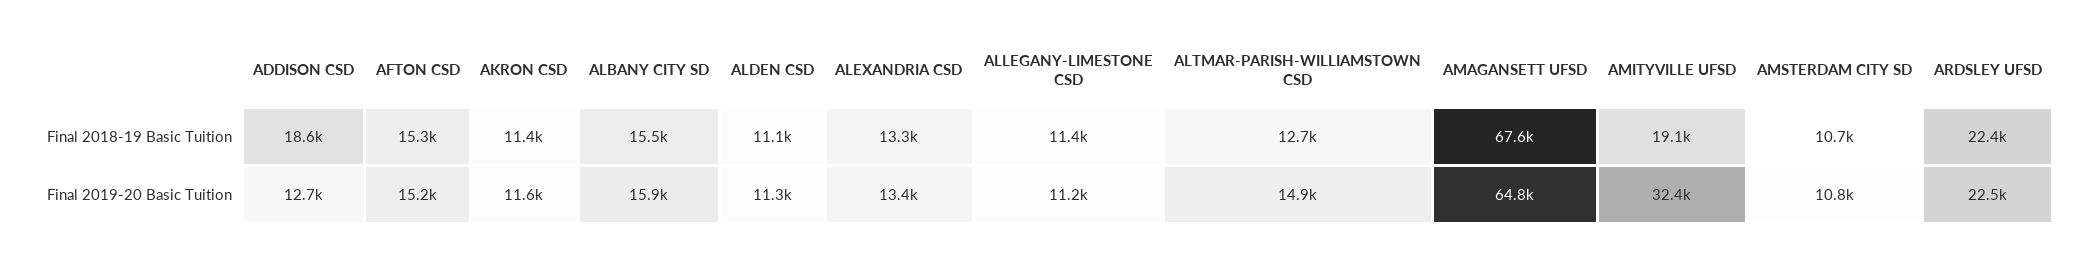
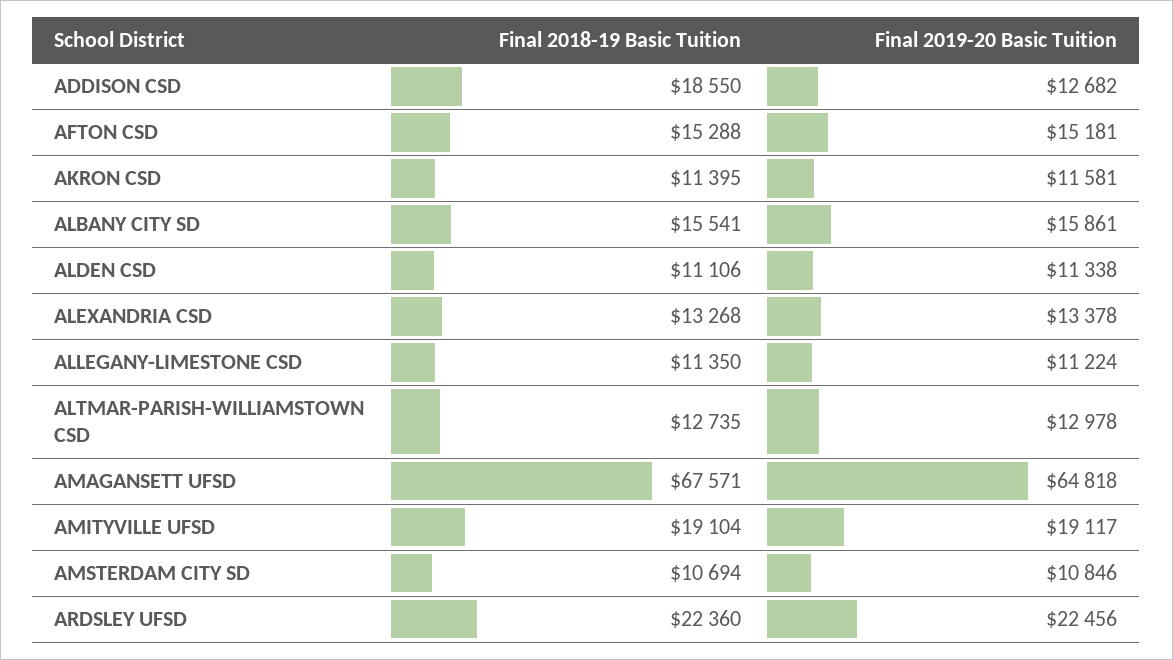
  {
    "ADDISON CSD": {
      "Final 2018-19 Basic Tuition": 18550,
      "Final 2019-20 Basic Tuition": 12682
    },
    "AFTON CSD": {
      "Final 2018-19 Basic Tuition": 15288,
      "Final 2019-20 Basic Tuition": 15181
    },
    "AKRON CSD": {
      "Final 2018-19 Basic Tuition": 11395,
      "Final 2019-20 Basic Tuition": 11581
    },
    "ALBANY CITY SD": {
      "Final 2018-19 Basic Tuition": 15541,
      "Final 2019-20 Basic Tuition": 15861
    },
    "ALDEN CSD": {
      "Final 2018-19 Basic Tuition": 11106,
      "Final 2019-20 Basic Tuition": 11338
    },
    "ALEXANDRIA CSD": {
      "Final 2018-19 Basic Tuition": 13268,
      "Final 2019-20 Basic Tuition": 13378
    },
    "ALLEGANY-LIMESTONE CSD": {
      "Final 2018-19 Basic Tuition": 11350,
      "Final 2019-20 Basic Tuition": 11224
    },
    "ALTMAR-PARISH-WILLIAMSTOWN CSD": {
      "Final 2018-19 Basic Tuition": 12735,
-     "Final 2019-20 Basic Tuition": 14900
+     "Final 2019-20 Basic Tuition": 12978
    },
    "AMAGANSETT UFSD": {
      "Final 2018-19 Basic Tuition": 67571,
      "Final 2019-20 Basic Tuition": 64818
    },
    "AMITYVILLE UFSD": {
      "Final 2018-19 Basic Tuition": 19104,
-     "Final 2019-20 Basic Tuition": 32400
+     "Final 2019-20 Basic Tuition": 19117
    },
    "AMSTERDAM CITY SD": {
      "Final 2018-19 Basic Tuition": 10694,
      "Final 2019-20 Basic Tuition": 10846
    },
    "ARDSLEY UFSD": {
      "Final 2018-19 Basic Tuition": 22360,
      "Final 2019-20 Basic Tuition": 22456
    }
  }

